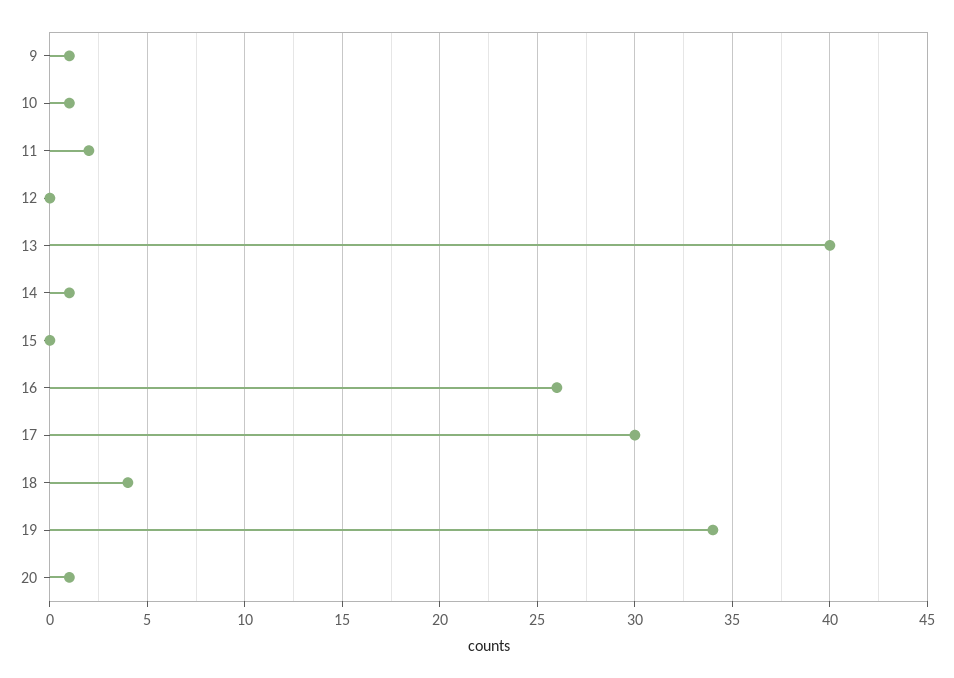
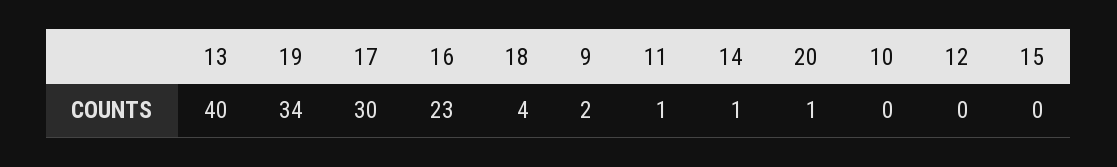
  {
-   "9": 1,
+   "9": 2,
-   "10": 1,
+   "10": 0,
-   "11": 2,
+   "11": 1,
    "12": 0,
    "13": 40,
    "14": 1,
    "15": 0,
-   "16": 26,
+   "16": 23,
    "17": 30,
    "18": 4,
    "19": 34,
    "20": 1
  }

